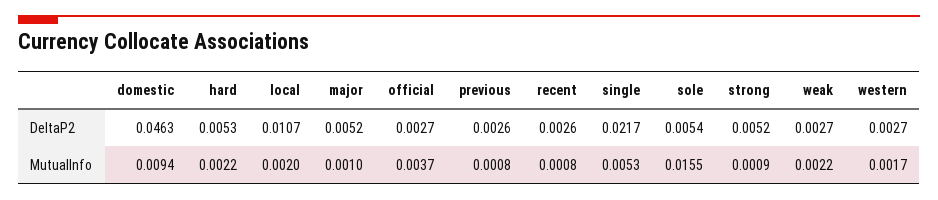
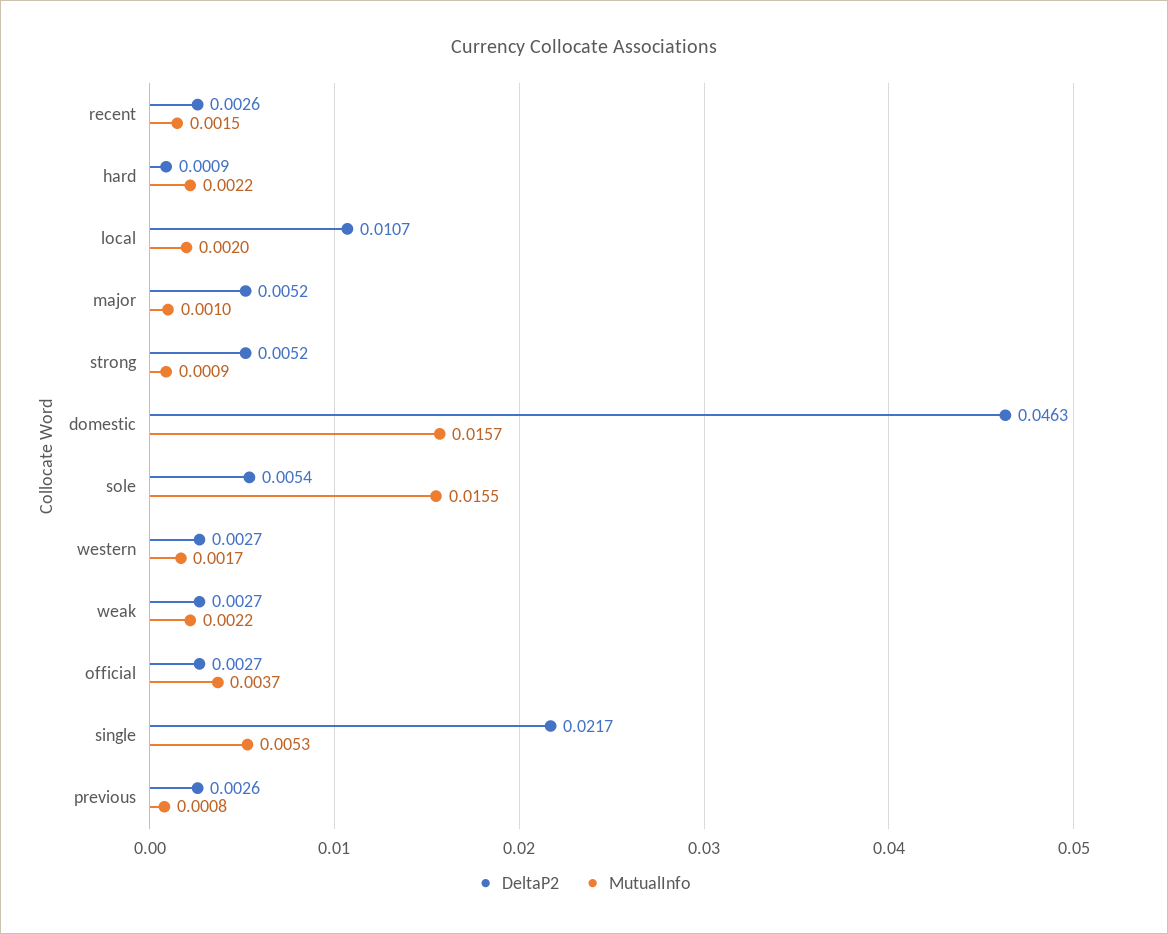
  {
    "DeltaP2": {
      "domestic": 0.0463,
-     "hard": 0.0053,
+     "hard": 0.0009,
      "local": 0.0107,
      "major": 0.0052,
      "official": 0.0027,
      "previous": 0.0026,
      "recent": 0.0026,
      "single": 0.0217,
      "sole": 0.0054,
      "strong": 0.0052,
      "weak": 0.0027,
      "western": 0.0027
    },
    "MutualInfo": {
-     "domestic": 0.0094,
+     "domestic": 0.0157,
      "hard": 0.0022,
      "local": 0.002,
      "major": 0.001,
      "official": 0.0037,
      "previous": 0.0008,
-     "recent": 0.0008,
+     "recent": 0.0015,
      "single": 0.0053,
      "sole": 0.0155,
      "strong": 0.0009,
      "weak": 0.0022,
      "western": 0.0017
    }
  }

